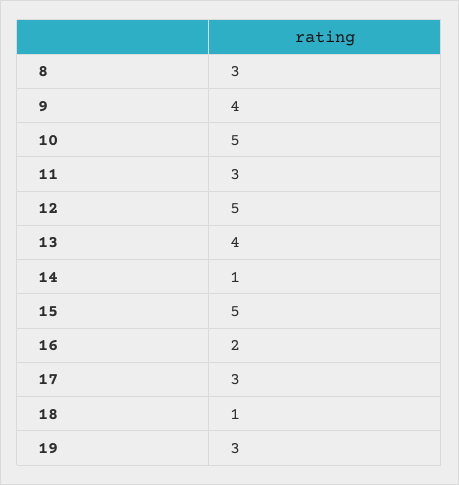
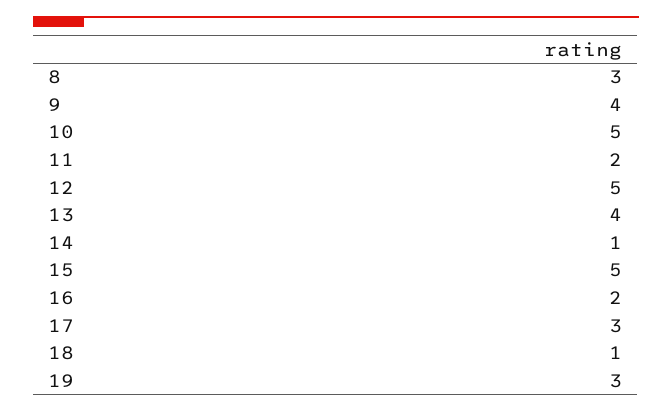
  {
    "8": 3,
    "9": 4,
    "10": 5,
-   "11": 3,
+   "11": 2,
    "12": 5,
    "13": 4,
    "14": 1,
    "15": 5,
    "16": 2,
    "17": 3,
    "18": 1,
    "19": 3
  }

